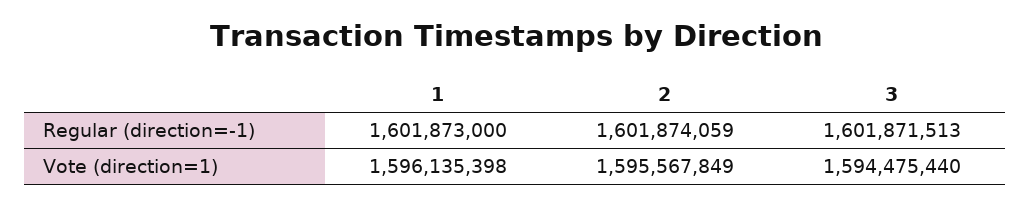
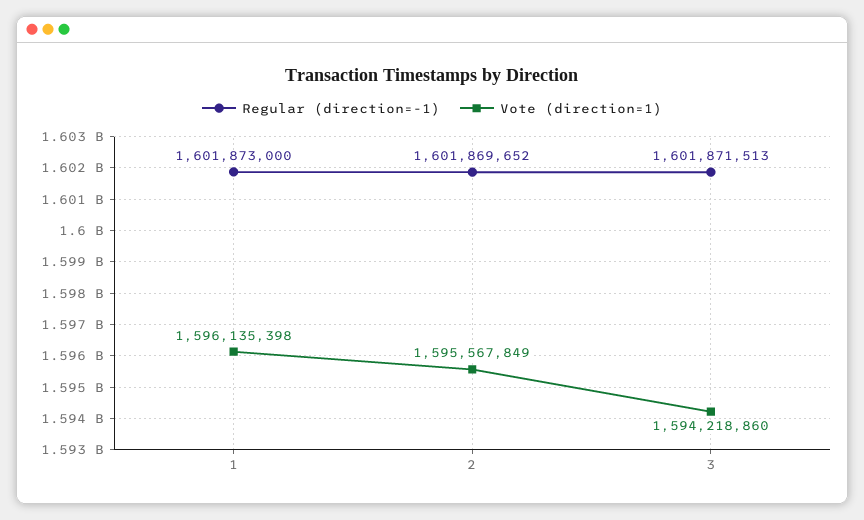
  {
    "Regular (direction=-1)": {
      "1": 1601873000,
-     "2": 1601874059,
+     "2": 1601869652,
      "3": 1601871513
    },
    "Vote (direction=1)": {
      "1": 1596135398,
      "2": 1595567849,
-     "3": 1594475440
+     "3": 1594218860
    }
  }

